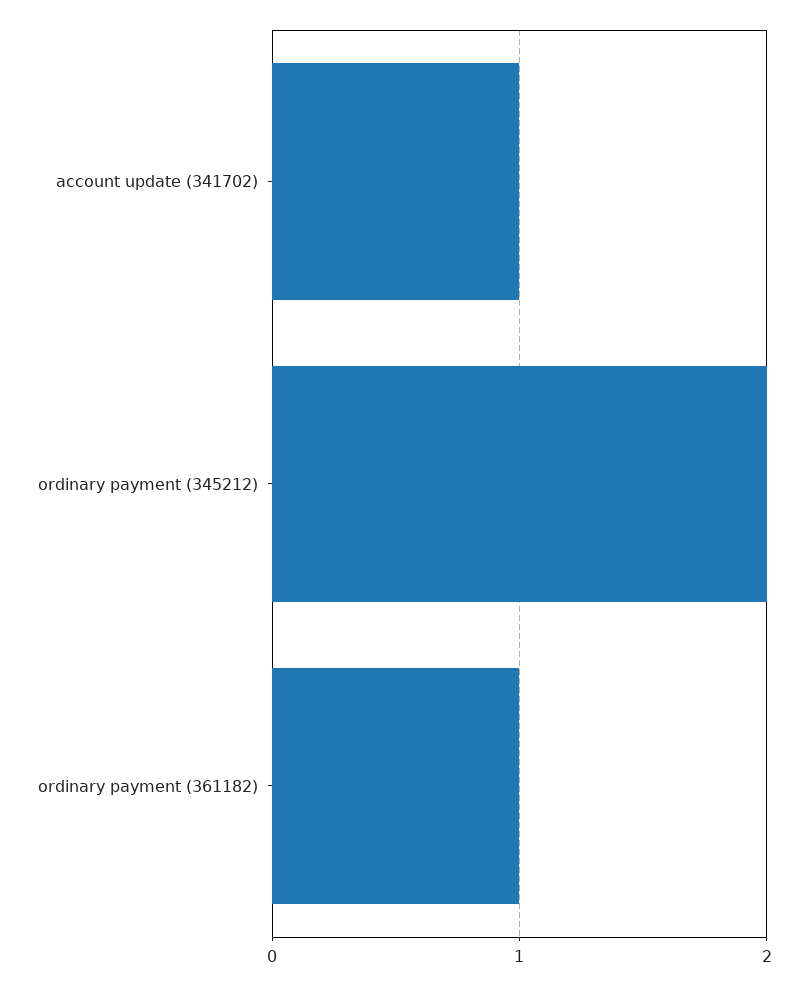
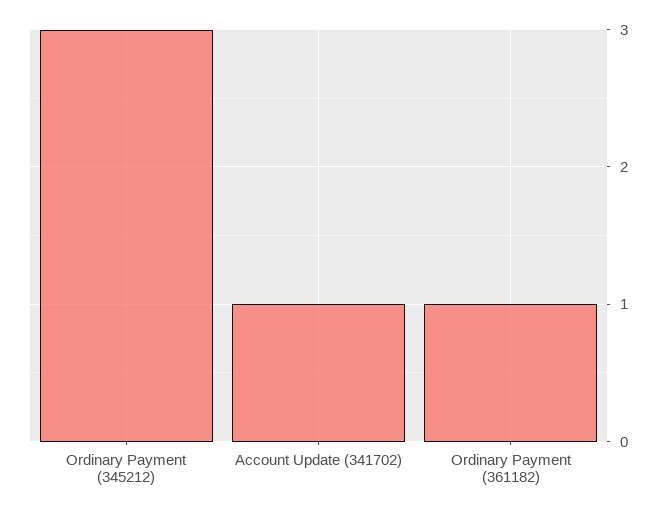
  {
    "account update (341702)": 1,
-   "ordinary payment (345212)": 2,
+   "ordinary payment (345212)": 3,
    "ordinary payment (361182)": 1
  }

